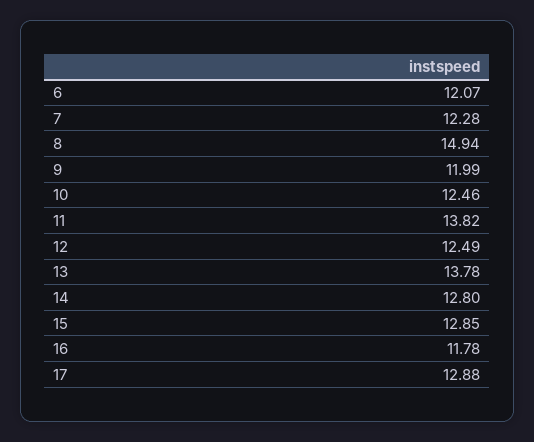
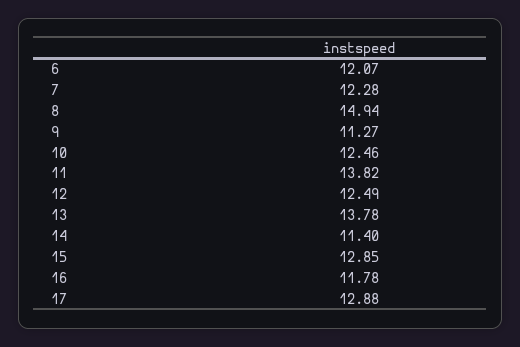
  {
    "6": 12.07,
    "7": 12.28,
    "8": 14.94,
-   "9": 11.99,
+   "9": 11.27,
    "10": 12.46,
    "11": 13.82,
    "12": 12.49,
    "13": 13.78,
-   "14": 12.8,
+   "14": 11.4,
    "15": 12.85,
    "16": 11.78,
    "17": 12.88
  }

